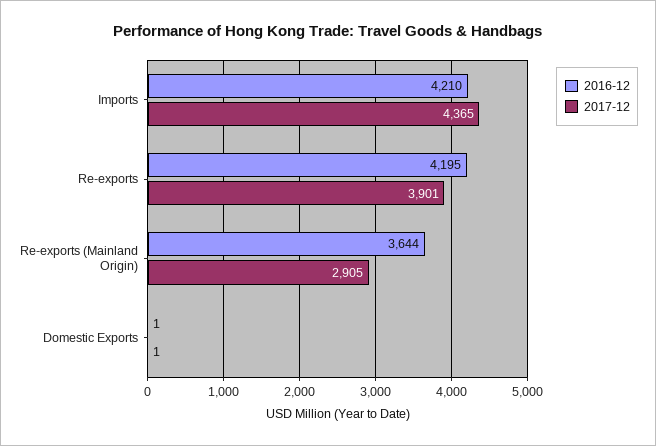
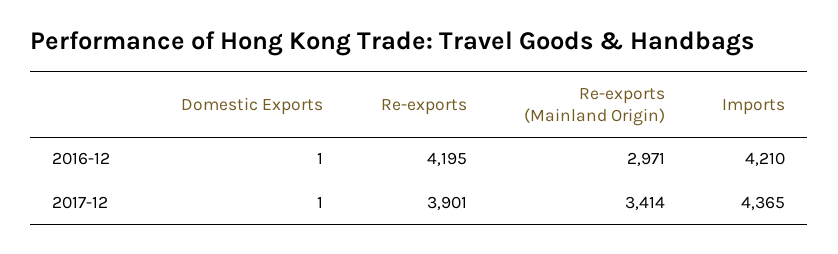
  {
    "2016-12": {
      "Imports": 4210,
      "Re-exports": 4195,
-     "Re-exports (Mainland Origin)": 3644,
+     "Re-exports (Mainland Origin)": 2971,
      "Domestic Exports": 1
    },
    "2017-12": {
      "Imports": 4365,
      "Re-exports": 3901,
-     "Re-exports (Mainland Origin)": 2905,
+     "Re-exports (Mainland Origin)": 3414,
      "Domestic Exports": 1
    }
  }

